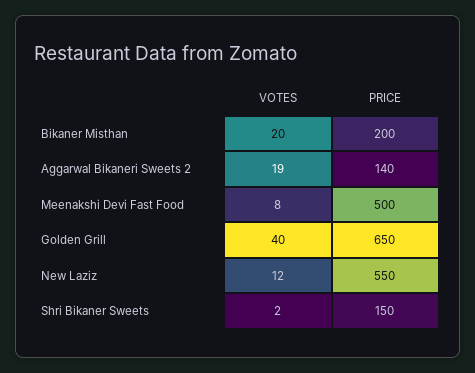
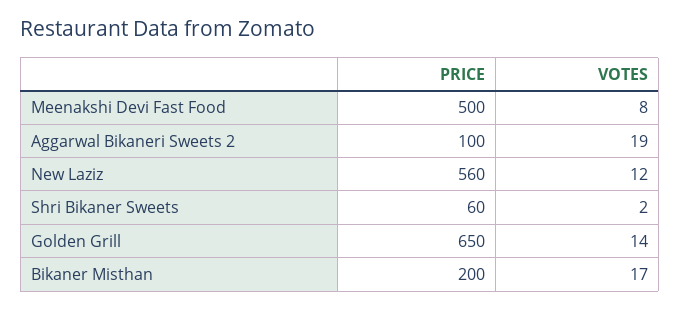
  {
    "VOTES": {
-     "Bikaner Misthan": 20,
+     "Bikaner Misthan": 17,
      "Aggarwal Bikaneri Sweets 2": 19,
      "Meenakshi Devi Fast Food": 8,
-     "Golden Grill": 40,
+     "Golden Grill": 14,
      "New Laziz": 12,
      "Shri Bikaner Sweets": 2
    },
    "PRICE": {
      "Bikaner Misthan": 200,
-     "Aggarwal Bikaneri Sweets 2": 140,
+     "Aggarwal Bikaneri Sweets 2": 100,
      "Meenakshi Devi Fast Food": 500,
      "Golden Grill": 650,
-     "New Laziz": 550,
+     "New Laziz": 560,
-     "Shri Bikaner Sweets": 150
+     "Shri Bikaner Sweets": 60
    }
  }

